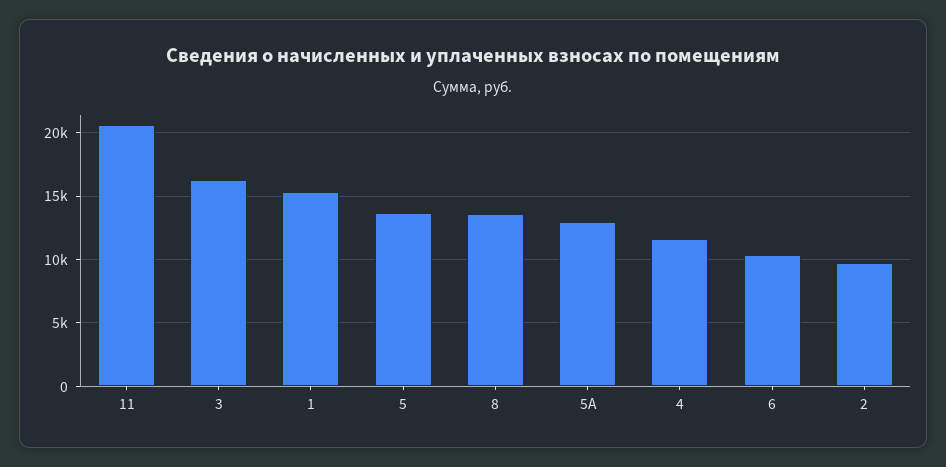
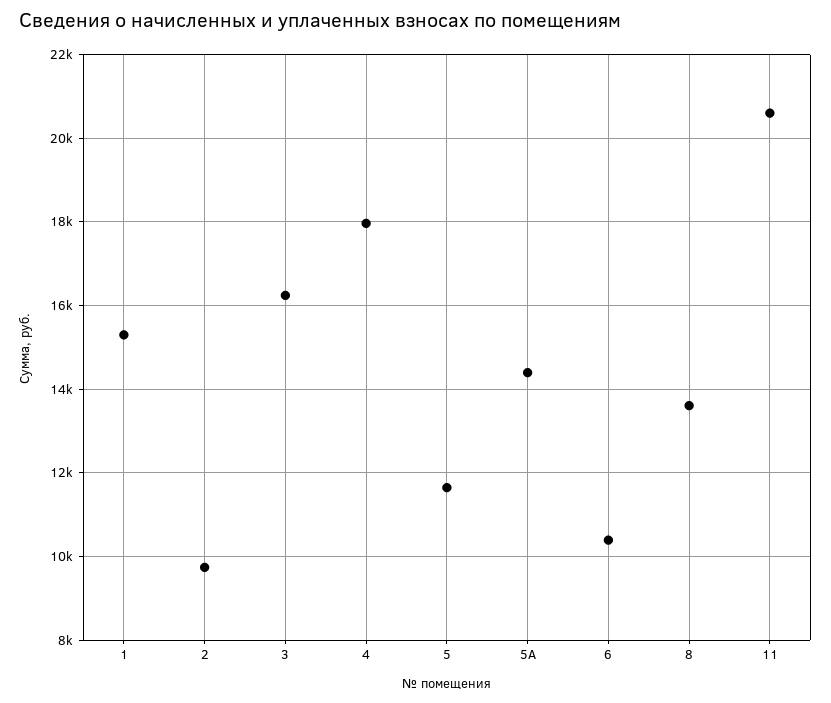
  {
    "11": 20600,
    "3": 16200,
    "1": 15400,
-   "5": 13500,
+   "5": 11600,
    "8": 13600,
-   "5А": 13000,
+   "5А": 14400,
-   "4": 11500,
+   "4": 18000,
    "6": 10400,
    "2": 9800
  }

